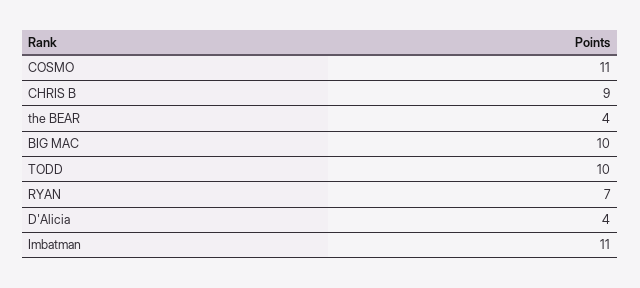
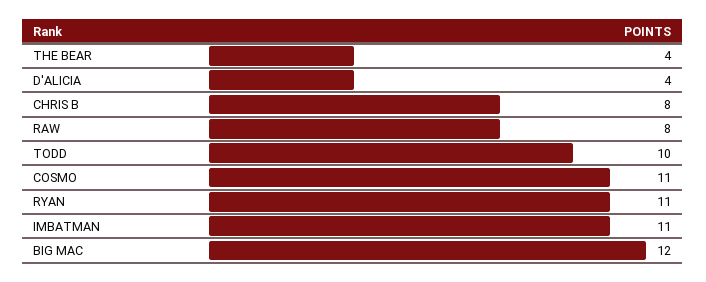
  {
    "COSMO": 11,
-   "CHRIS B": 9,
+   "CHRIS B": 8,
    "the BEAR": 4,
-   "BIG MAC": 10,
+   "BIG MAC": 12,
    "TODD": 10,
-   "RYAN": 7,
+   "RYAN": 11,
    "D'Alicia": 4,
-   "Imbatman": 11
+   "Imbatman": 11,
+   "RAW": 8
  }

